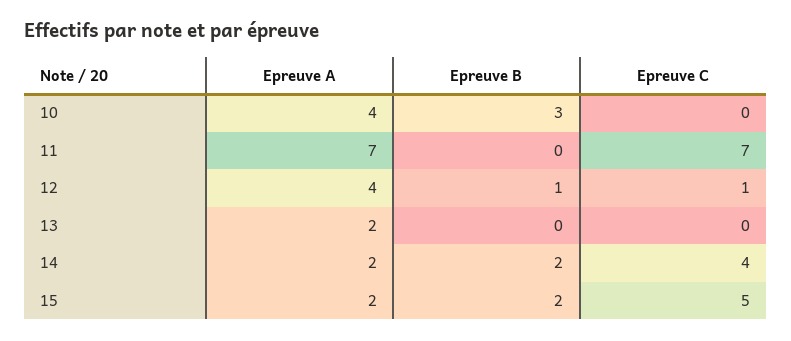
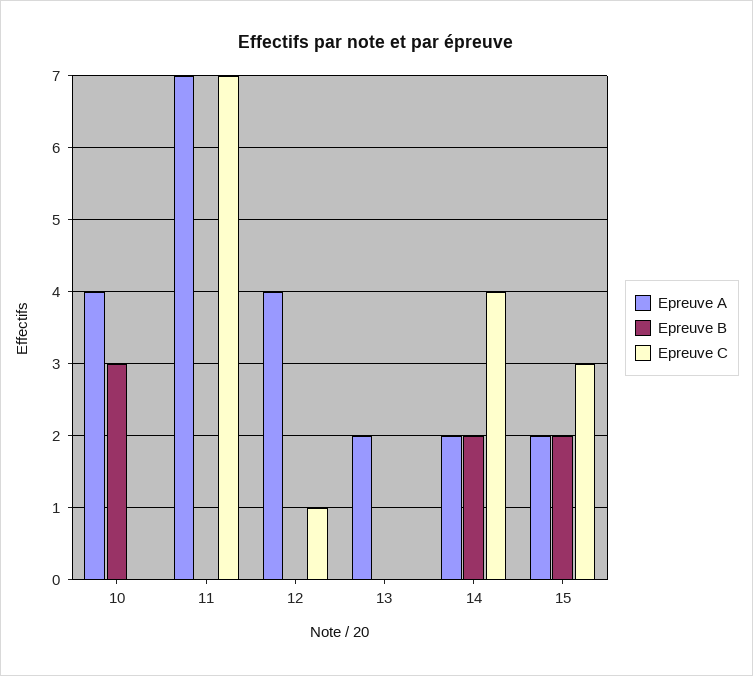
  {
    "Epreuve A": {
      "10": 4,
      "11": 7,
      "12": 4,
      "13": 2,
      "14": 2,
      "15": 2
    },
    "Epreuve B": {
      "10": 3,
      "11": 0,
-     "12": 1,
+     "12": 0,
      "13": 0,
      "14": 2,
      "15": 2
    },
    "Epreuve C": {
      "10": 0,
      "11": 7,
      "12": 1,
      "13": 0,
      "14": 4,
-     "15": 5
+     "15": 3
    }
  }

